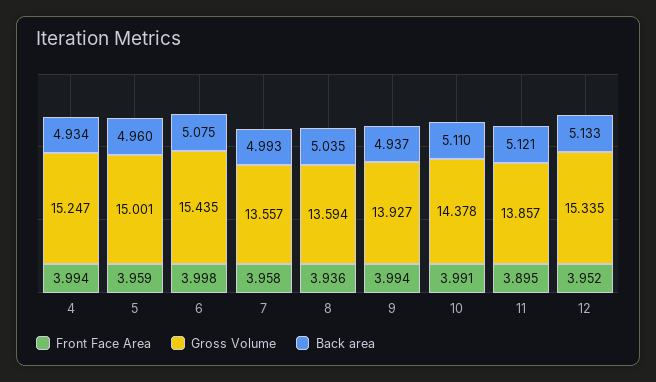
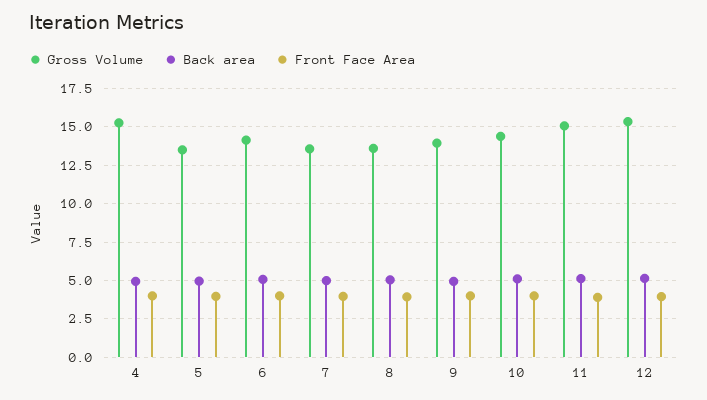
  {
    "Front Face Area": {
      "4": 3.994,
      "5": 3.959,
      "6": 3.998,
      "7": 3.958,
      "8": 3.936,
      "9": 3.994,
      "10": 3.991,
      "11": 3.895,
      "12": 3.952
    },
    "Gross Volume": {
      "4": 15.247,
-     "5": 15.001,
+     "5": 13.5,
-     "6": 15.435,
+     "6": 14,
      "7": 13.557,
      "8": 13.594,
      "9": 13.927,
      "10": 14.378,
-     "11": 13.857,
+     "11": 15,
      "12": 15.335
    },
    "Back area": {
      "4": 4.934,
      "5": 4.96,
      "6": 5.075,
      "7": 4.993,
      "8": 5.035,
      "9": 4.937,
      "10": 5.11,
      "11": 5.121,
      "12": 5.133
    }
  }

